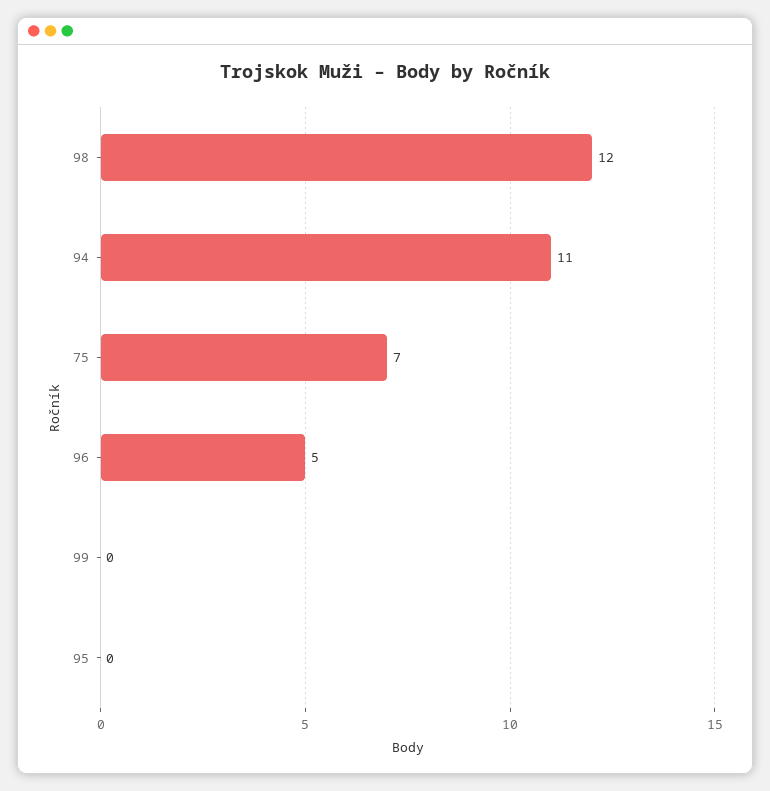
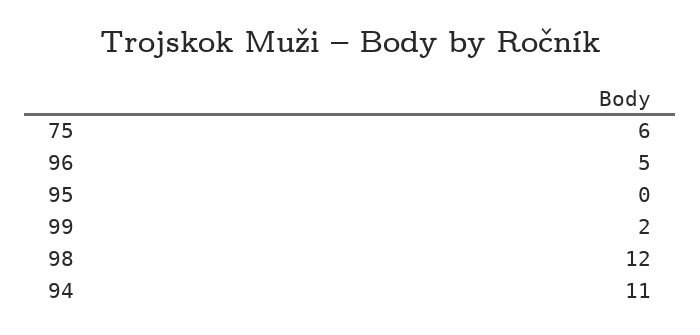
  {
    "98": 12,
    "94": 11,
-   "75": 7,
+   "75": 6,
    "96": 5,
-   "99": 0,
+   "99": 2,
    "95": 0
  }

